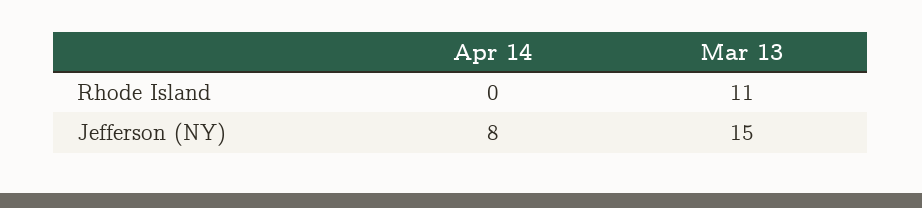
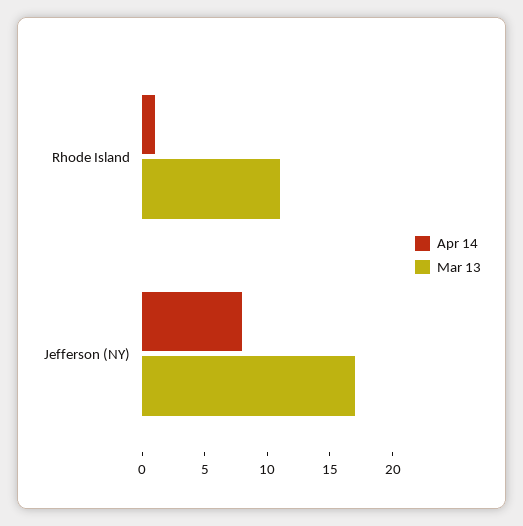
  {
    "Apr 14": {
-     "Rhode Island": 0,
+     "Rhode Island": 1,
      "Jefferson (NY)": 8
    },
    "Mar 13": {
      "Rhode Island": 11,
-     "Jefferson (NY)": 15
+     "Jefferson (NY)": 17
    }
  }

